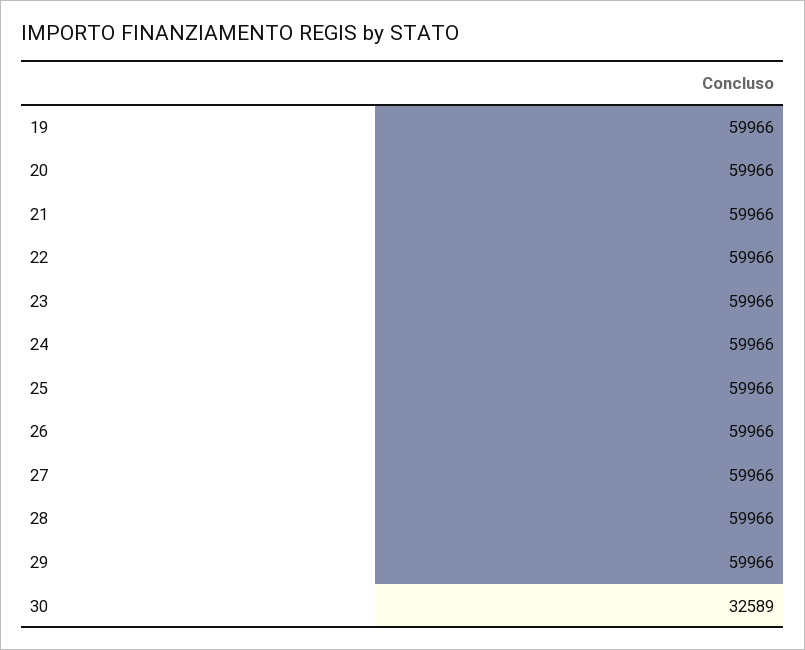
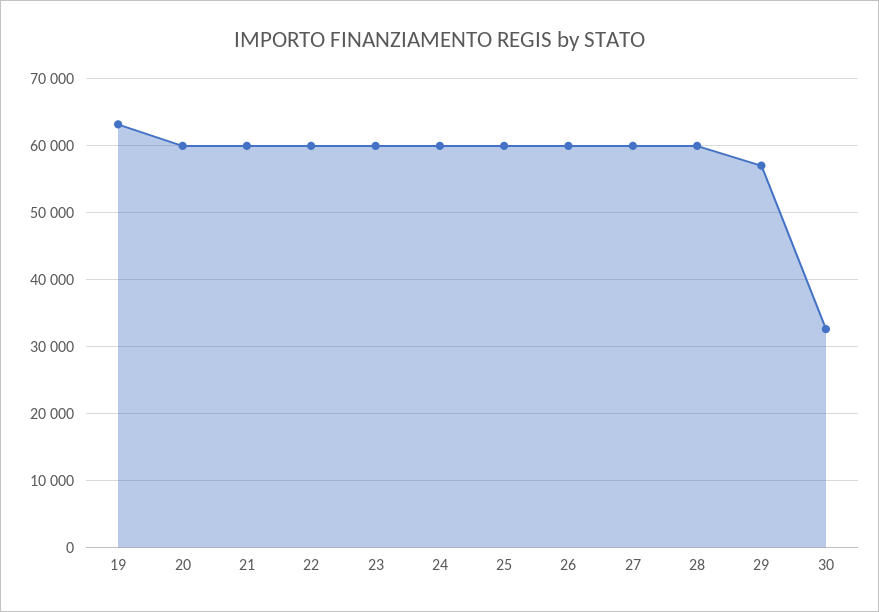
  {
-   "19": 59966,
+   "19": 63000,
    "20": 59966,
    "21": 59966,
    "22": 59966,
    "23": 59966,
    "24": 59966,
    "25": 59966,
    "26": 59966,
    "27": 59966,
    "28": 59966,
-   "29": 59966,
+   "29": 57000,
    "30": 32589
  }

